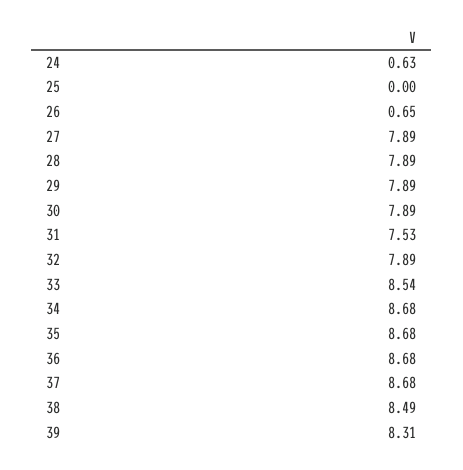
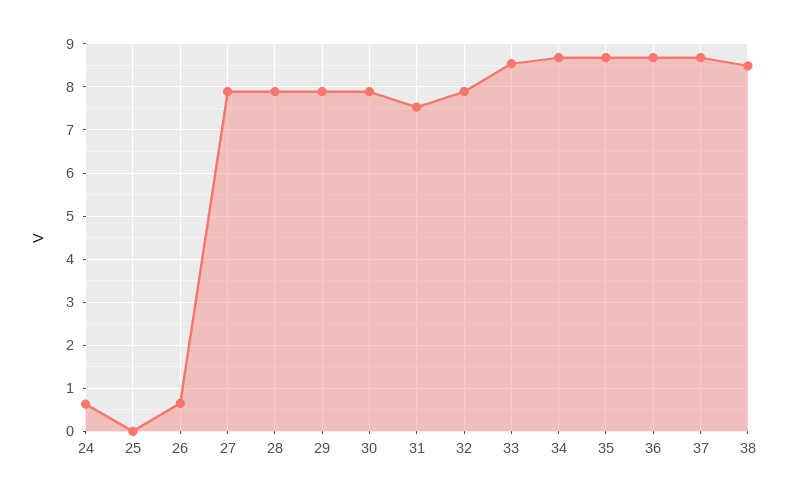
  {
    "24": 0.63,
    "25": 0,
    "26": 0.65,
    "27": 7.89,
    "28": 7.89,
    "29": 7.89,
    "30": 7.89,
    "31": 7.53,
    "32": 7.89,
    "33": 8.54,
    "34": 8.68,
    "35": 8.68,
    "36": 8.68,
    "37": 8.68,
-   "38": 8.49,
+   "38": 8.49
-   "39": 8.31
  }

